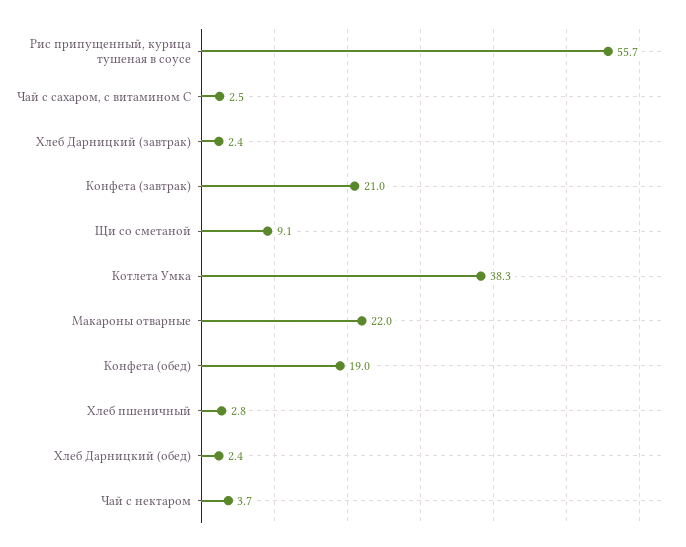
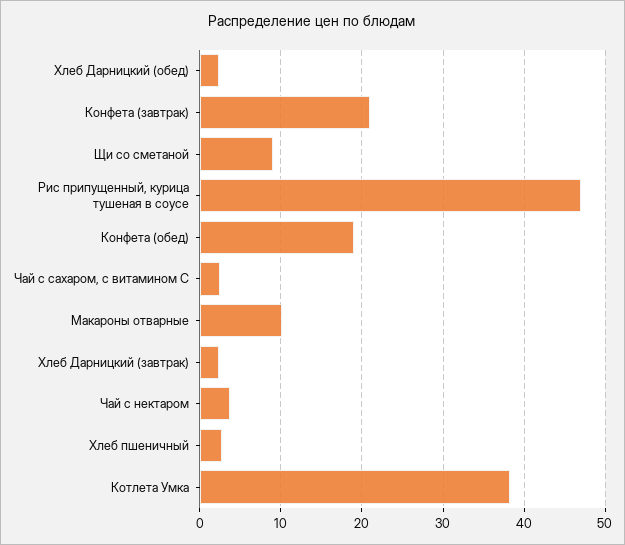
  {
-   "Рис припущенный, курица тушеная в соусе": 55.7,
+   "Рис припущенный, курица тушеная в соусе": 47,
    "Чай с сахаром, с витамином С": 2.5,
    "Хлеб Дарницкий (завтрак)": 2.4,
    "Конфета (завтрак)": 21,
    "Щи со сметаной": 9.1,
    "Котлета Умка": 38.3,
-   "Макароны отварные": 22,
+   "Макароны отварные": 10,
    "Конфета (обед)": 19,
    "Хлеб пшеничный": 2.8,
    "Хлеб Дарницкий (обед)": 2.4,
    "Чай с нектаром": 3.7
  }

